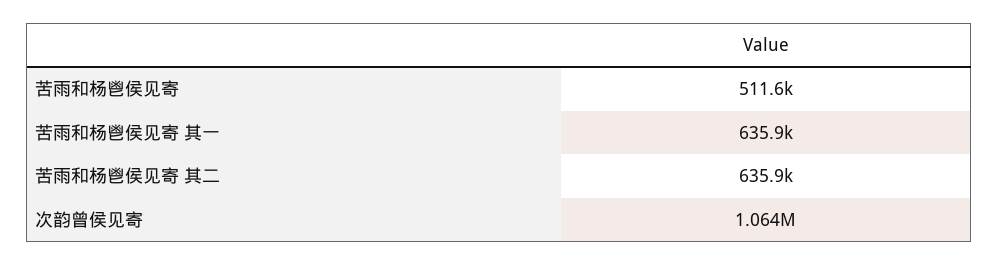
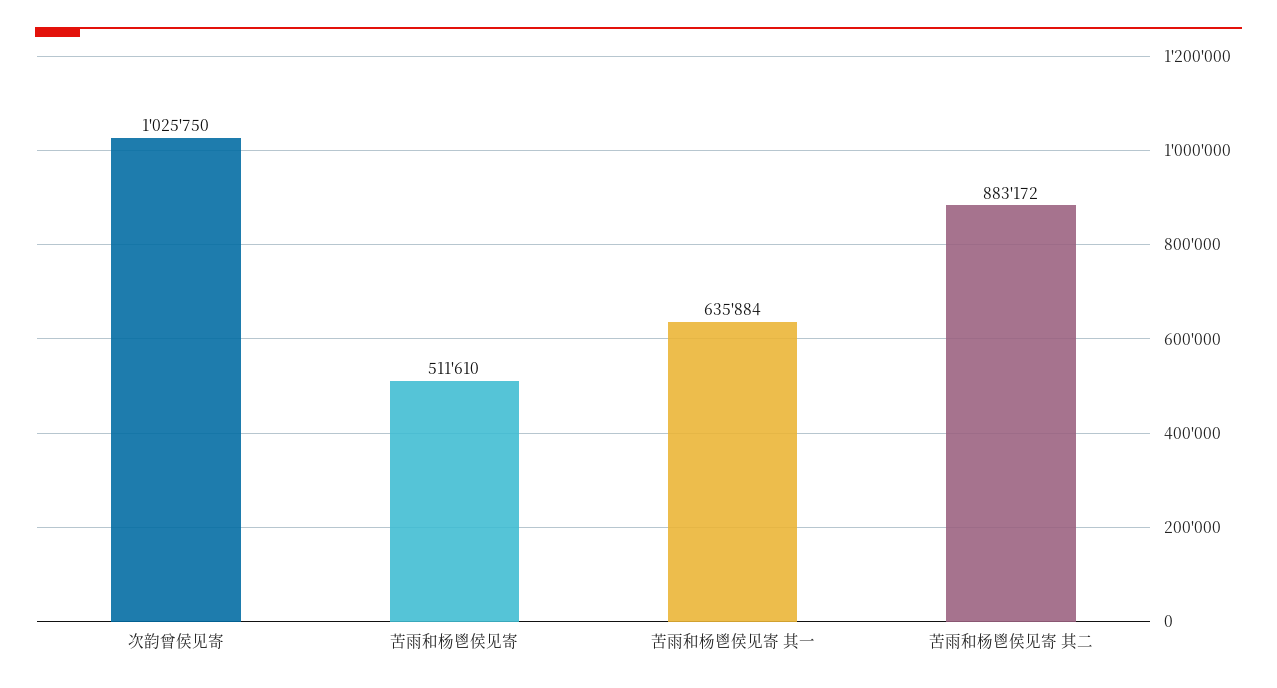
  {
    "苦雨和杨鬯侯见寄": 511610,
    "苦雨和杨鬯侯见寄 其一": 635884,
-   "苦雨和杨鬯侯见寄 其二": 635900,
+   "苦雨和杨鬯侯见寄 其二": 883172,
-   "次韵曾侯见寄": 1064000
+   "次韵曾侯见寄": 1025750
  }

